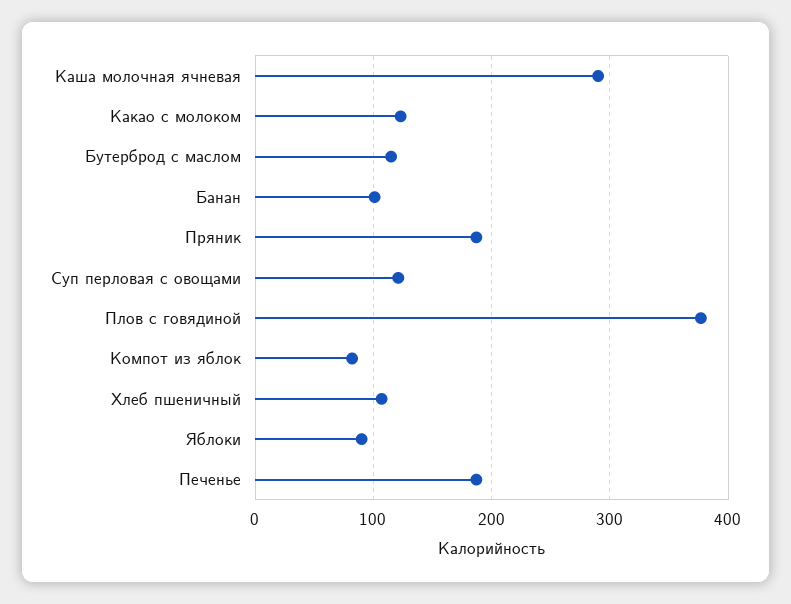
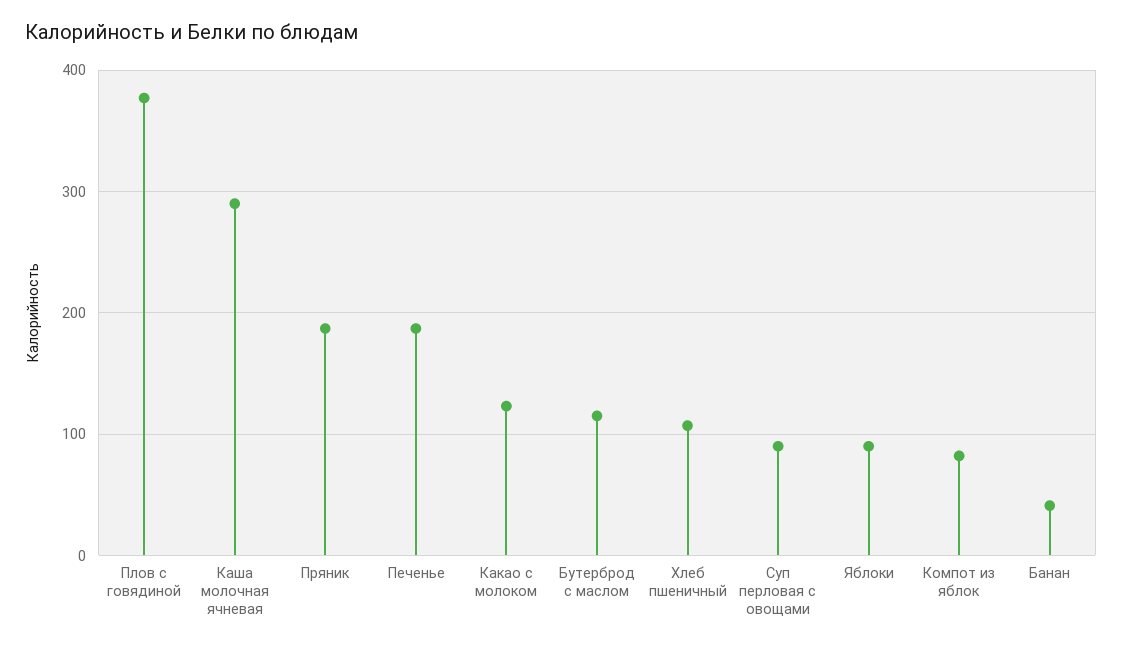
  {
    "Каша молочная ячневая": 290,
    "Какао с молоком": 120,
    "Бутерброд с маслом": 120,
-   "Банан": 100,
+   "Банан": 40,
    "Пряник": 190,
-   "Суп перловая с овощами": 120,
+   "Суп перловая с овощами": 90,
    "Плов с говядиной": 380,
    "Компот из яблок": 80,
    "Хлеб пшеничный": 110,
    "Яблоки": 90,
    "Печенье": 190
  }

